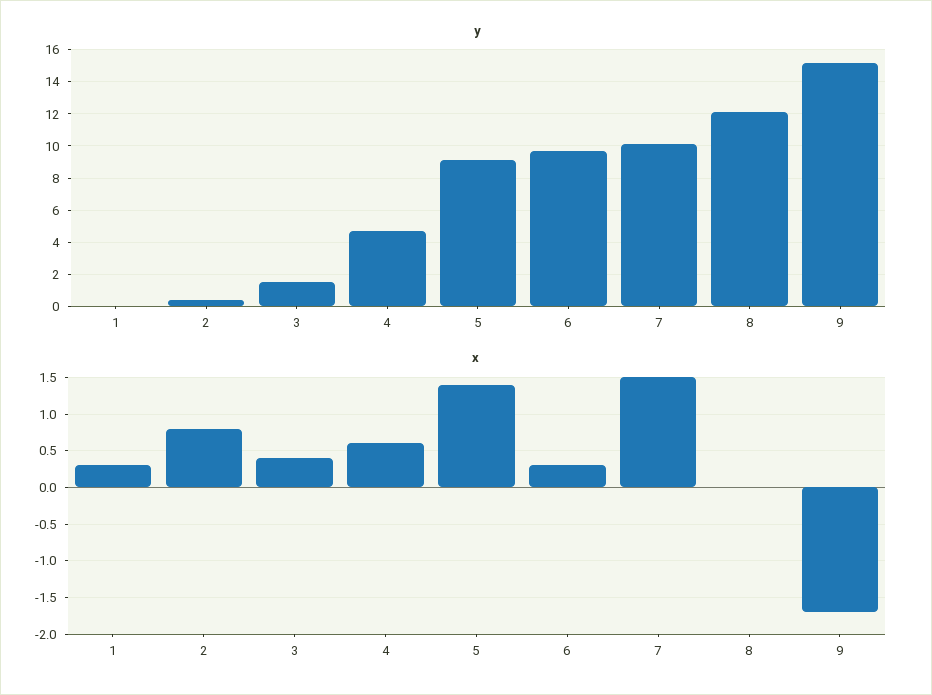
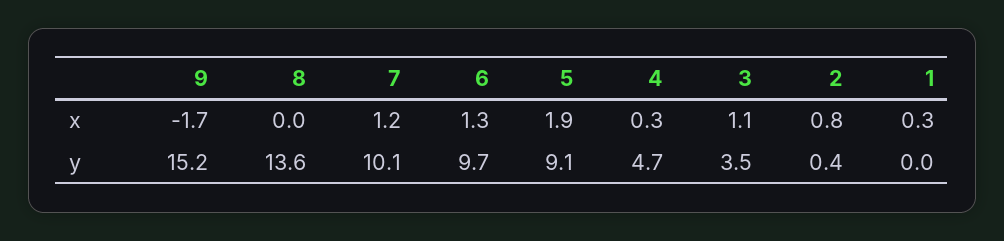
  {
    "y": {
      "1": 0,
      "2": 0.4,
-     "3": 1.5,
+     "3": 3.5,
      "4": 4.7,
      "5": 9.1,
      "6": 9.7,
      "7": 10.1,
-     "8": 12,
+     "8": 13.6,
      "9": 15.2
    },
    "x": {
      "1": 0.3,
      "2": 0.8,
-     "3": 0.4,
+     "3": 1.1,
-     "4": 0.6,
+     "4": 0.3,
-     "5": 1.4,
+     "5": 1.9,
-     "6": 0.3,
+     "6": 1.3,
-     "7": 1.5,
+     "7": 1.2,
      "8": 0,
      "9": -1.7
    }
  }

